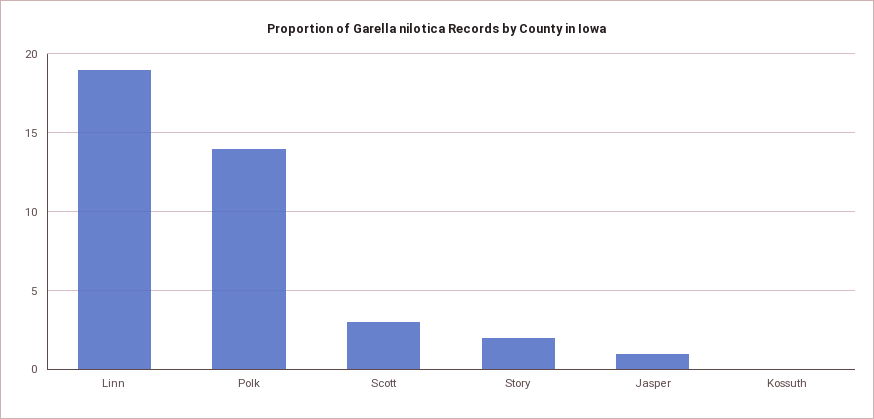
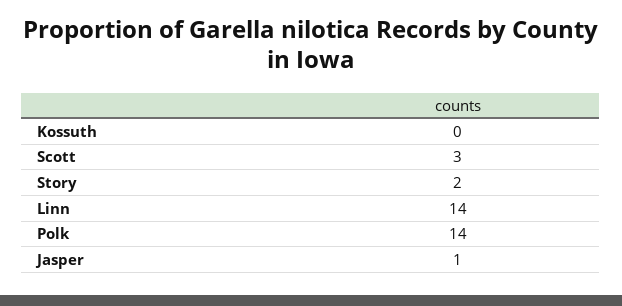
  {
-   "Linn": 19,
+   "Linn": 14,
    "Polk": 14,
    "Scott": 3,
    "Story": 2,
    "Jasper": 1,
    "Kossuth": 0
  }

